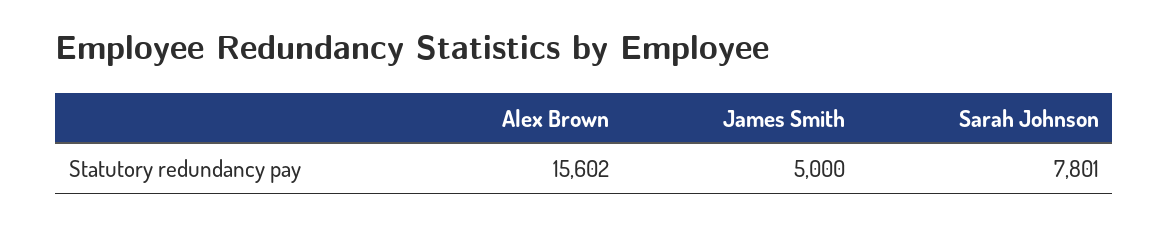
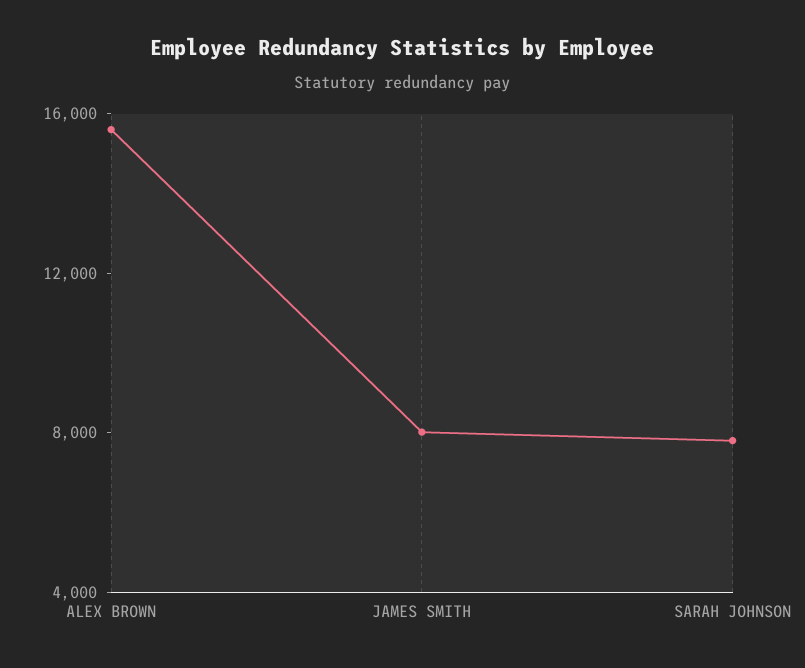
  {
    "Alex Brown": 15602,
-   "James Smith": 5000,
+   "James Smith": 8000,
    "Sarah Johnson": 7801
  }

